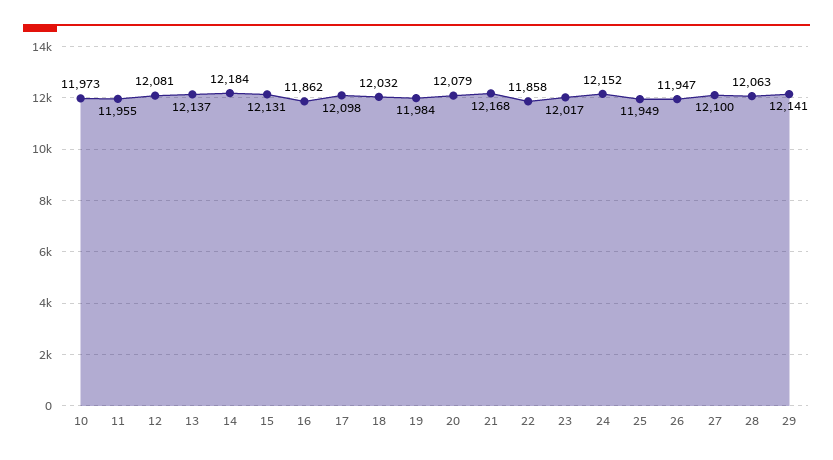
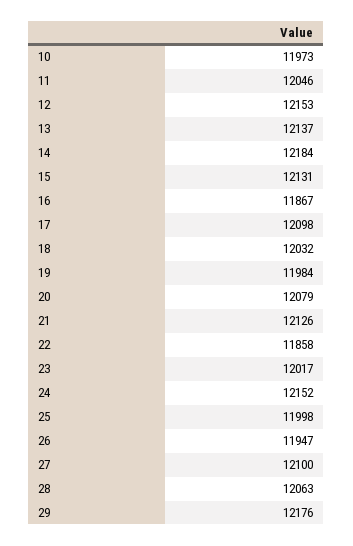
  {
    "10": 11973,
-   "11": 11955,
+   "11": 12046,
-   "12": 12081,
+   "12": 12153,
    "13": 12137,
    "14": 12184,
    "15": 12131,
-   "16": 11862,
+   "16": 11867,
    "17": 12098,
    "18": 12032,
    "19": 11984,
    "20": 12079,
-   "21": 12168,
+   "21": 12126,
    "22": 11858,
    "23": 12017,
    "24": 12152,
-   "25": 11949,
+   "25": 11998,
    "26": 11947,
    "27": 12100,
    "28": 12063,
-   "29": 12141
+   "29": 12176
  }

